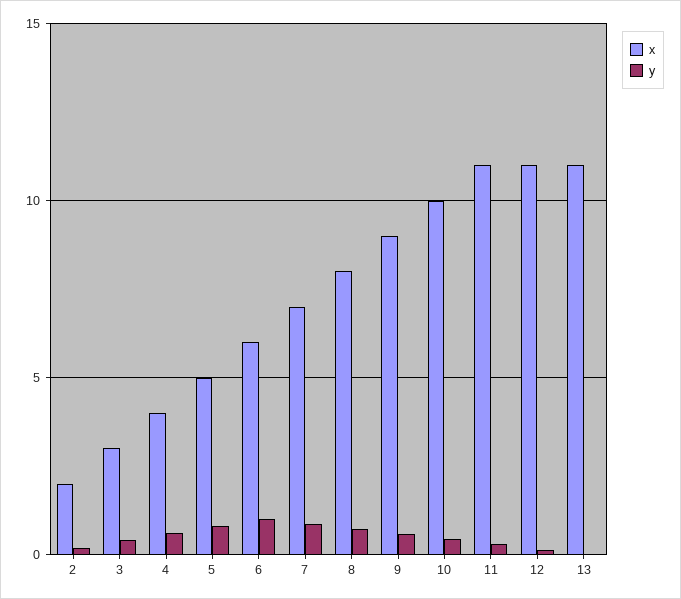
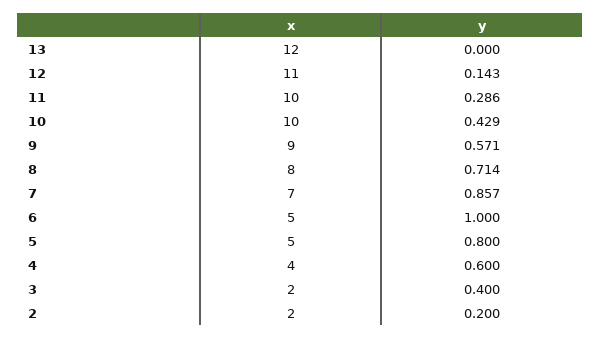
  {
    "x": {
      "2": 2,
-     "3": 3,
+     "3": 2,
      "4": 4,
      "5": 5,
-     "6": 6,
+     "6": 5,
      "7": 7,
      "8": 8,
      "9": 9,
      "10": 10,
-     "11": 11,
+     "11": 10,
      "12": 11,
-     "13": 11
+     "13": 12
    },
    "y": {
      "2": 0.2,
      "3": 0.4,
      "4": 0.6,
      "5": 0.8,
      "6": 1,
      "7": 0.857,
      "8": 0.714,
      "9": 0.571,
      "10": 0.429,
      "11": 0.286,
      "12": 0.143,
      "13": 0
    }
  }

